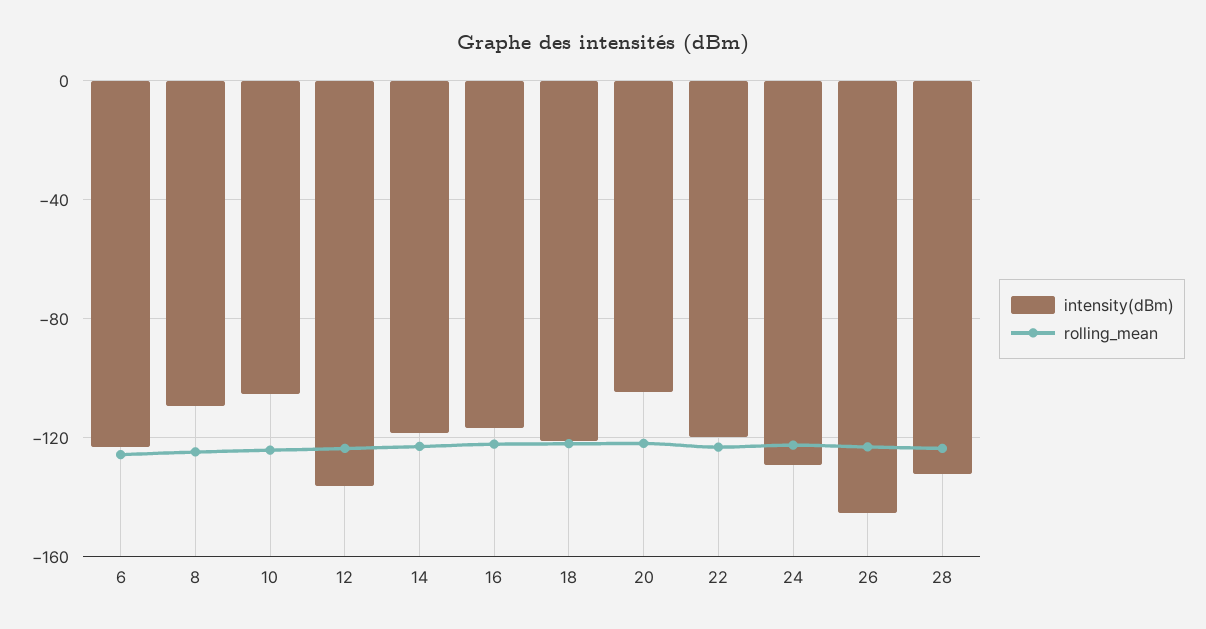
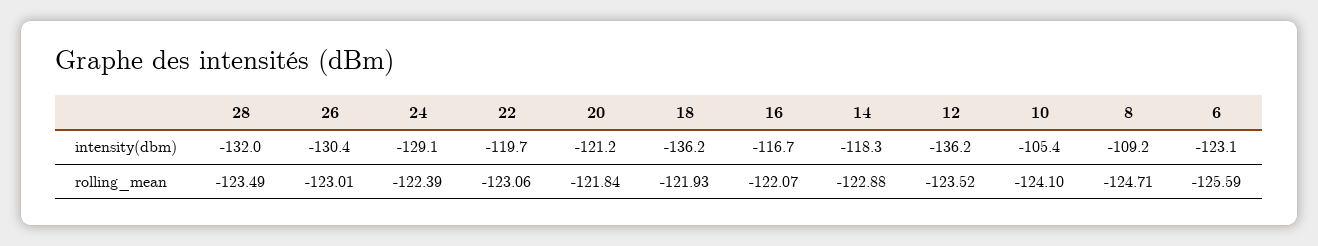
  {
    "intensity(dBm)": {
      "6": -123.1,
      "8": -109.2,
      "10": -105.4,
      "12": -136.2,
      "14": -118.3,
      "16": -116.7,
-     "18": -120,
+     "18": -136.2,
-     "20": -105,
+     "20": -121.2,
      "22": -119.7,
      "24": -129.1,
-     "26": -145,
+     "26": -130.4,
      "28": -132
    },
    "rolling_mean": {
      "6": -125.59,
      "8": -124.71,
      "10": -124.1,
      "12": -123.52,
      "14": -122.88,
      "16": -122.07,
      "18": -121.93,
      "20": -121.84,
      "22": -123.06,
      "24": -122.39,
      "26": -123.01,
      "28": -123.49
    }
  }

